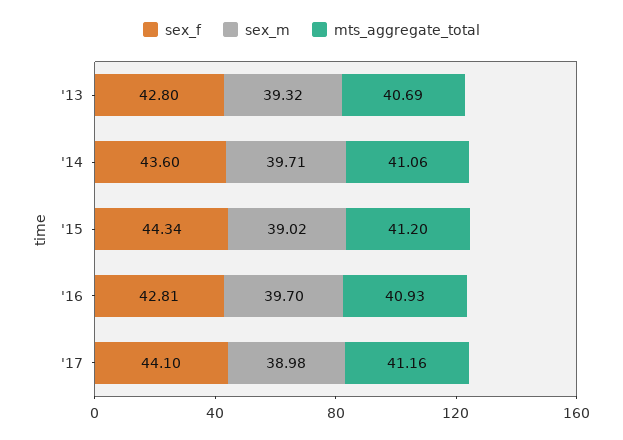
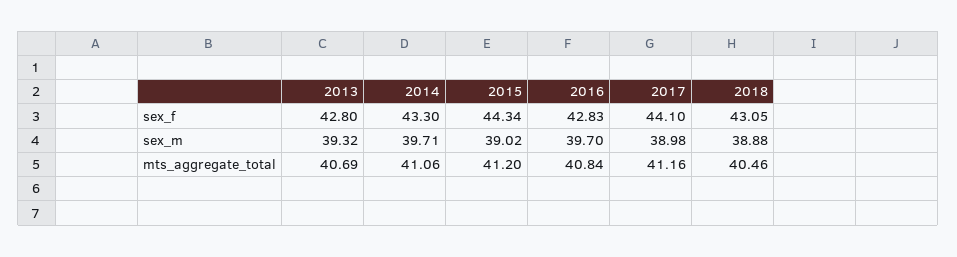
  {
    "sex_f": {
      "'13": 42.8,
-     "'14": 43.6,
+     "'14": 43.3,
      "'15": 44.34,
-     "'16": 42.81,
+     "'16": 42.83,
-     "'17": 44.1
+     "'17": 44.1,
+     "2018": 43.05
    },
    "sex_m": {
      "'13": 39.32,
      "'14": 39.71,
      "'15": 39.02,
      "'16": 39.7,
-     "'17": 38.98
+     "'17": 38.98,
+     "2018": 38.88
    },
    "mts_aggregate_total": {
      "'13": 40.69,
      "'14": 41.06,
      "'15": 41.2,
-     "'16": 40.93,
+     "'16": 40.84,
-     "'17": 41.16
+     "'17": 41.16,
+     "2018": 40.46
    }
  }

